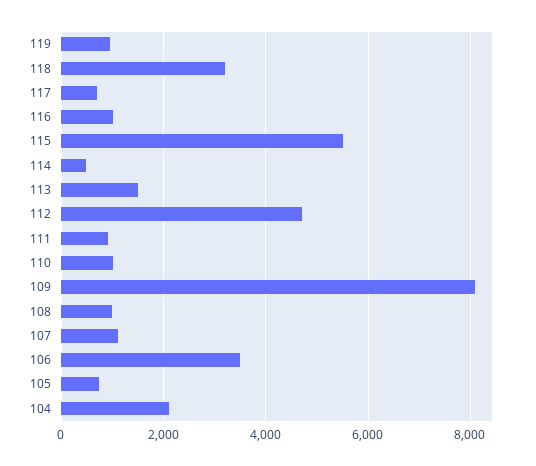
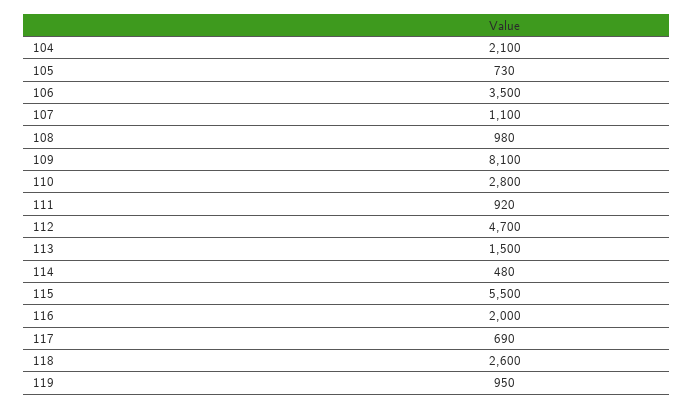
  {
    "119": 950,
-   "118": 3200,
+   "118": 2600,
    "117": 690,
-   "116": 1000,
+   "116": 2000,
    "115": 5500,
    "114": 480,
    "113": 1500,
    "112": 4700,
    "111": 920,
-   "110": 1000,
+   "110": 2800,
    "109": 8100,
    "108": 980,
    "107": 1100,
    "106": 3500,
    "105": 730,
    "104": 2100
  }

